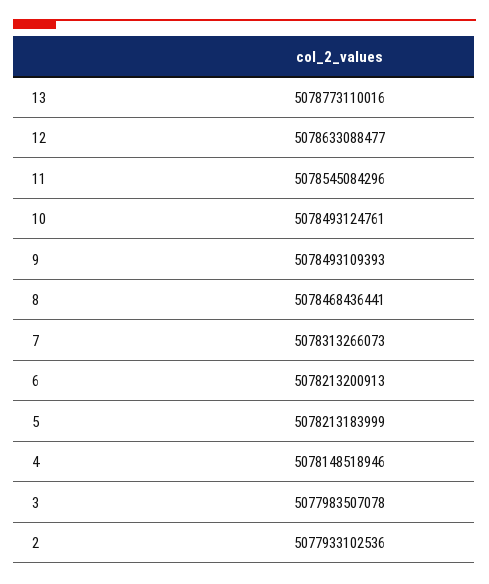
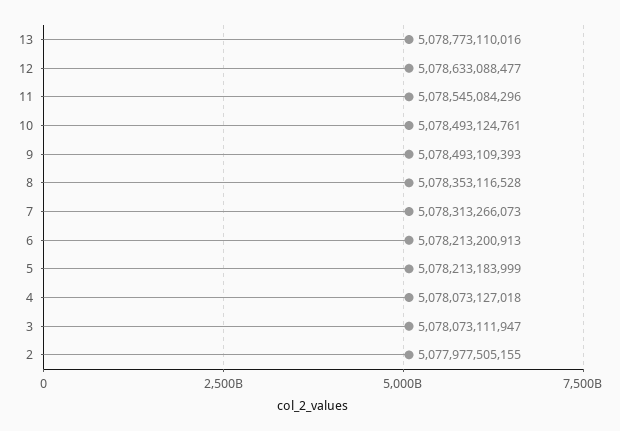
  {
    "13": 5078773110016,
    "12": 5078633088477,
    "11": 5078545084296,
    "10": 5078493124761,
    "9": 5078493109393,
-   "8": 5078468436441,
+   "8": 5078353116528,
    "7": 5078313266073,
    "6": 5078213200913,
    "5": 5078213183999,
-   "4": 5078148518946,
+   "4": 5078073127018,
-   "3": 5077983507078,
+   "3": 5078073111947,
-   "2": 5077933102536
+   "2": 5077977505155
  }

